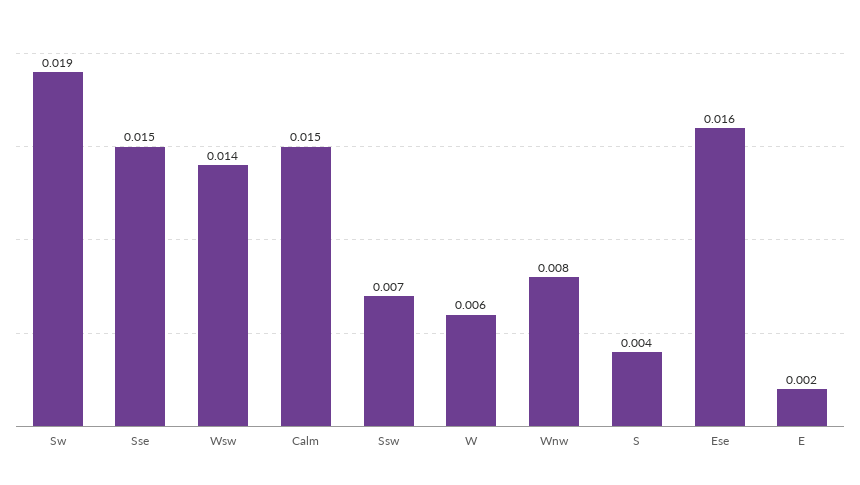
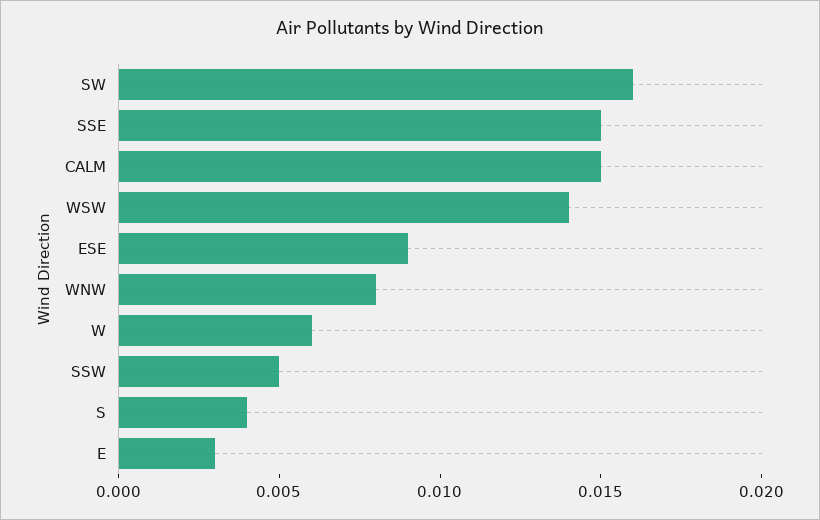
  {
-   "Sw": 0.019,
+   "Sw": 0.016,
    "Sse": 0.015,
    "Wsw": 0.014,
    "Calm": 0.015,
-   "Ssw": 0.007,
+   "Ssw": 0.005,
    "W": 0.006,
    "Wnw": 0.008,
    "S": 0.004,
-   "Ese": 0.016,
+   "Ese": 0.009,
-   "E": 0.002
+   "E": 0.003
  }

